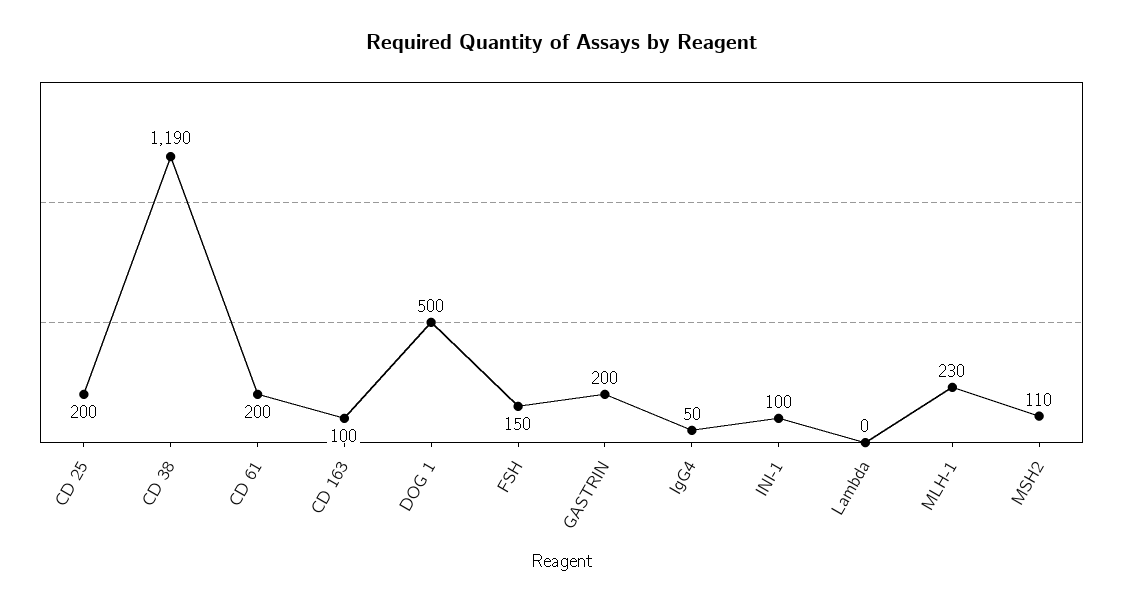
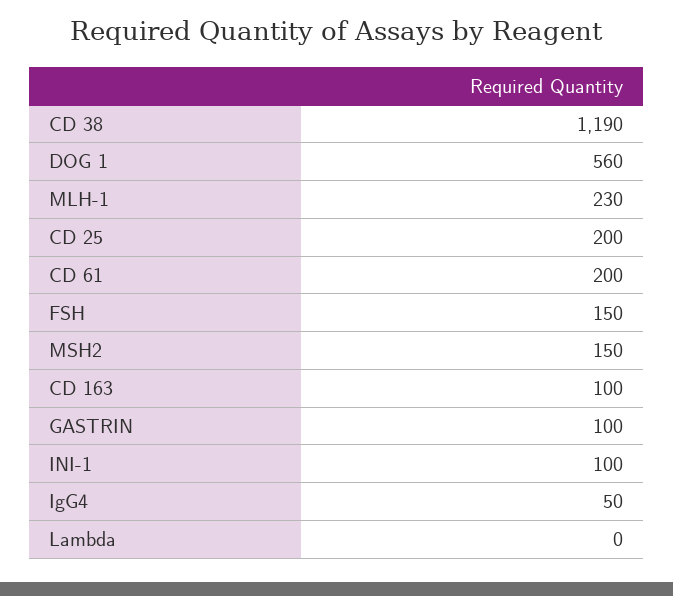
  {
    "CD 25": 200,
    "CD 38": 1190,
    "CD 61": 200,
    "CD 163": 100,
-   "DOG 1": 500,
+   "DOG 1": 560,
    "FSH": 150,
-   "GASTRIN": 200,
+   "GASTRIN": 100,
    "IgG4": 50,
    "INI-1": 100,
    "Lambda": 0,
    "MLH-1": 230,
-   "MSH2": 110
+   "MSH2": 150
  }

